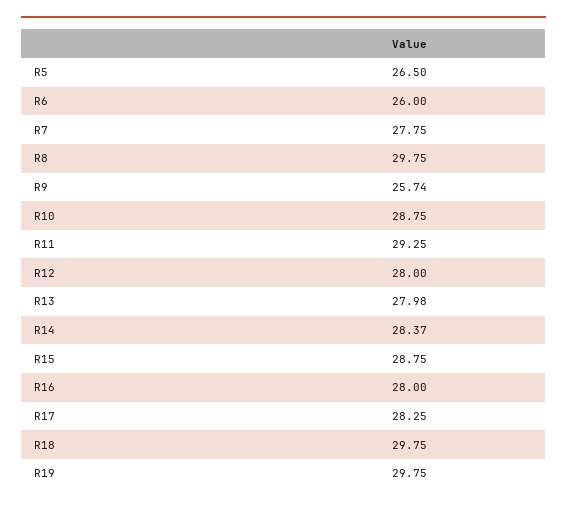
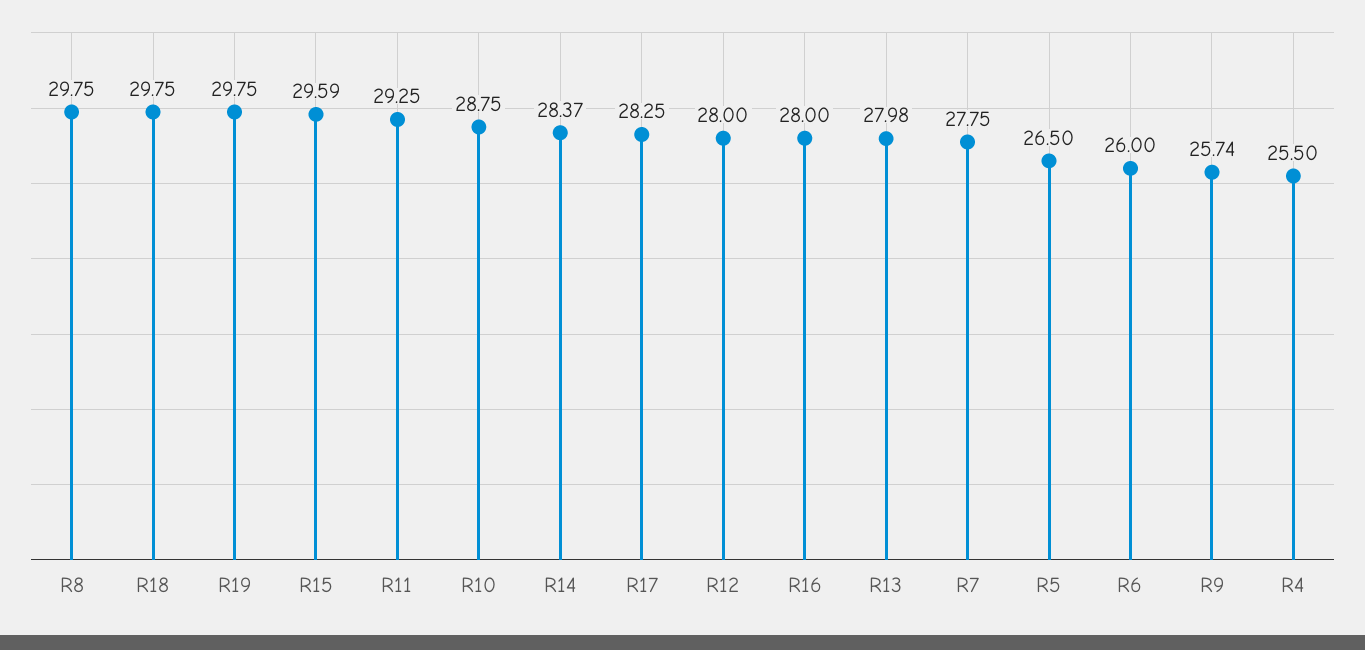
  {
    "R5": 26.5,
    "R6": 26,
    "R7": 27.75,
    "R8": 29.75,
    "R9": 25.74,
    "R10": 28.75,
    "R11": 29.25,
    "R12": 28,
    "R13": 27.98,
    "R14": 28.37,
-   "R15": 28.75,
+   "R15": 29.59,
    "R16": 28,
    "R17": 28.25,
    "R18": 29.75,
-   "R19": 29.75
+   "R19": 29.75,
+   "R4": 25.5
  }

